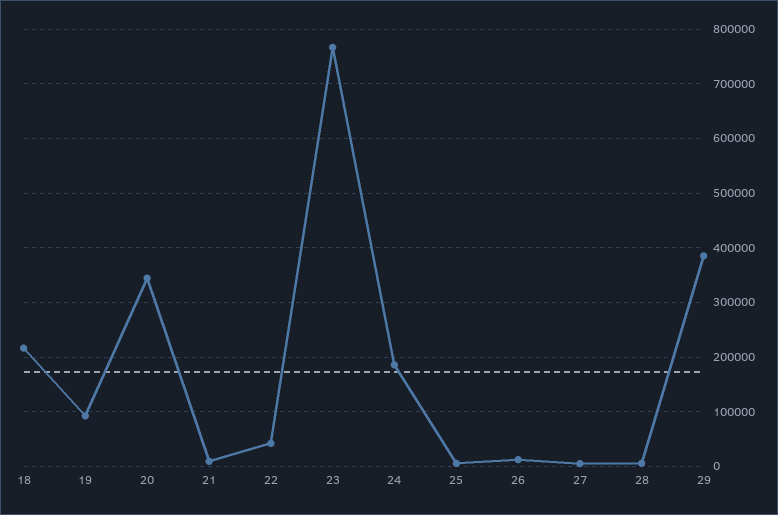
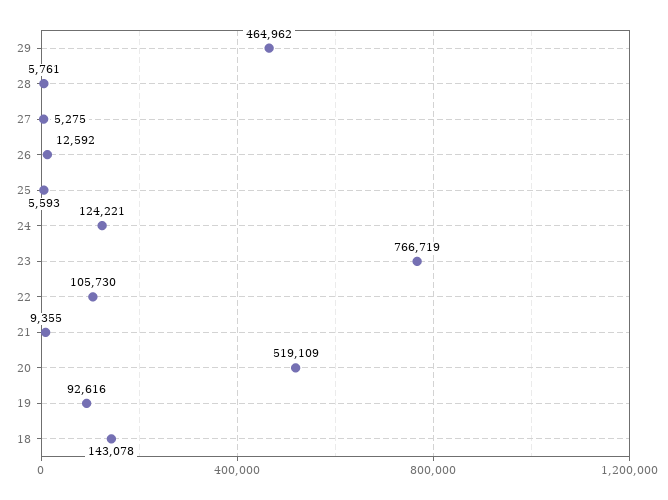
  {
-   "18": 220000,
+   "18": 143078,
    "19": 92616,
-   "20": 340000,
+   "20": 519109,
    "21": 9355,
-   "22": 40000,
+   "22": 105730,
    "23": 766719,
-   "24": 180000,
+   "24": 124221,
    "25": 5593,
    "26": 12592,
    "27": 5275,
    "28": 5761,
-   "29": 380000
+   "29": 464962
  }

